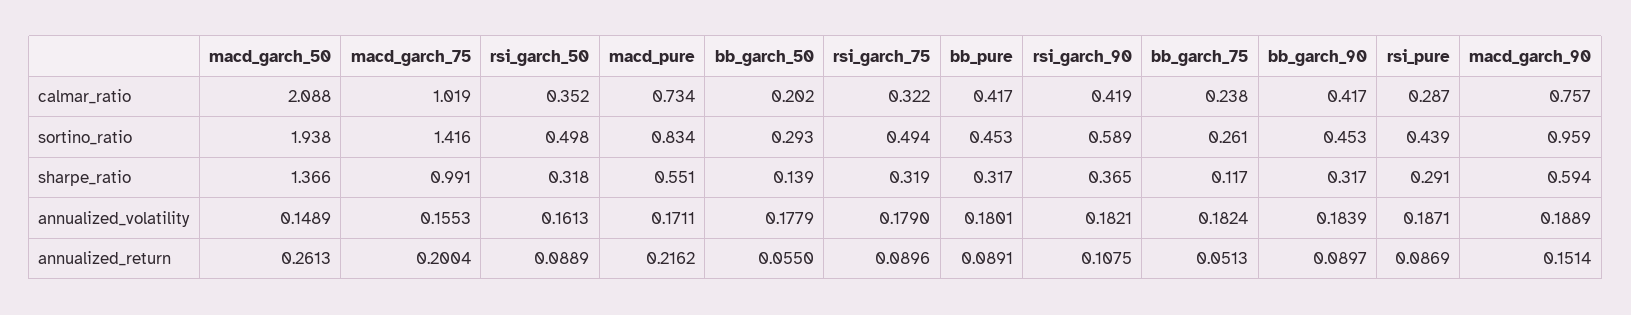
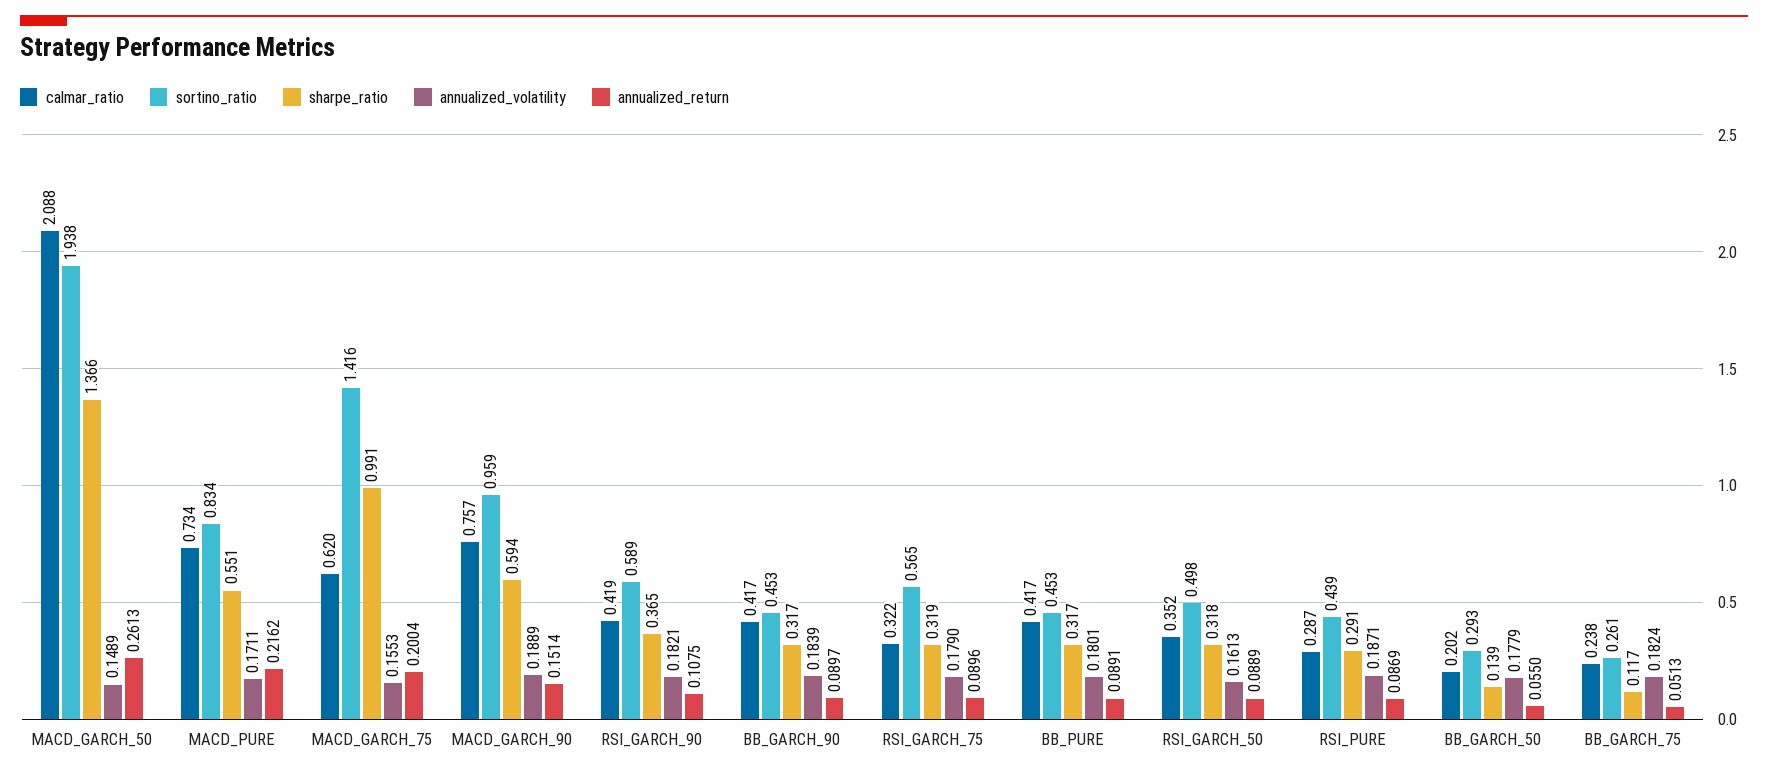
  {
    "calmar_ratio": {
      "macd_garch_50": 2.088,
-     "macd_garch_75": 1.019,
+     "macd_garch_75": 0.62,
      "rsi_garch_50": 0.352,
      "macd_pure": 0.734,
      "bb_garch_50": 0.202,
      "rsi_garch_75": 0.322,
      "bb_pure": 0.417,
      "rsi_garch_90": 0.419,
      "bb_garch_75": 0.238,
      "bb_garch_90": 0.417,
      "rsi_pure": 0.287,
      "macd_garch_90": 0.757
    },
    "sortino_ratio": {
      "macd_garch_50": 1.938,
      "macd_garch_75": 1.416,
      "rsi_garch_50": 0.498,
      "macd_pure": 0.834,
      "bb_garch_50": 0.293,
-     "rsi_garch_75": 0.494,
+     "rsi_garch_75": 0.565,
      "bb_pure": 0.453,
      "rsi_garch_90": 0.589,
      "bb_garch_75": 0.261,
      "bb_garch_90": 0.453,
      "rsi_pure": 0.439,
      "macd_garch_90": 0.959
    },
    "sharpe_ratio": {
      "macd_garch_50": 1.366,
      "macd_garch_75": 0.991,
      "rsi_garch_50": 0.318,
      "macd_pure": 0.551,
      "bb_garch_50": 0.139,
      "rsi_garch_75": 0.319,
      "bb_pure": 0.317,
      "rsi_garch_90": 0.365,
      "bb_garch_75": 0.117,
      "bb_garch_90": 0.317,
      "rsi_pure": 0.291,
      "macd_garch_90": 0.594
    },
    "annualized_volatility": {
      "macd_garch_50": 0.1489,
      "macd_garch_75": 0.1553,
      "rsi_garch_50": 0.1613,
      "macd_pure": 0.1711,
      "bb_garch_50": 0.1779,
      "rsi_garch_75": 0.179,
      "bb_pure": 0.1801,
      "rsi_garch_90": 0.1821,
      "bb_garch_75": 0.1824,
      "bb_garch_90": 0.1839,
      "rsi_pure": 0.1871,
      "macd_garch_90": 0.1889
    },
    "annualized_return": {
      "macd_garch_50": 0.2613,
      "macd_garch_75": 0.2004,
      "rsi_garch_50": 0.0889,
      "macd_pure": 0.2162,
      "bb_garch_50": 0.055,
      "rsi_garch_75": 0.0896,
      "bb_pure": 0.0891,
      "rsi_garch_90": 0.1075,
      "bb_garch_75": 0.0513,
      "bb_garch_90": 0.0897,
      "rsi_pure": 0.0869,
      "macd_garch_90": 0.1514
    }
  }

